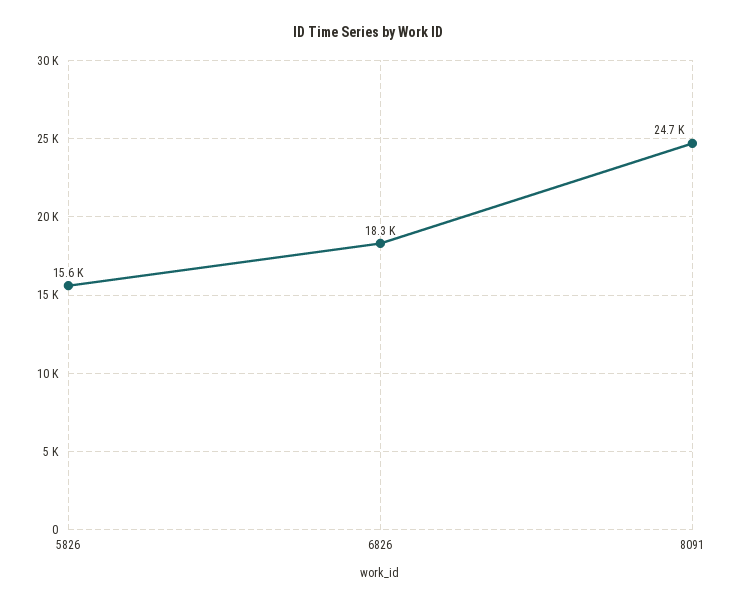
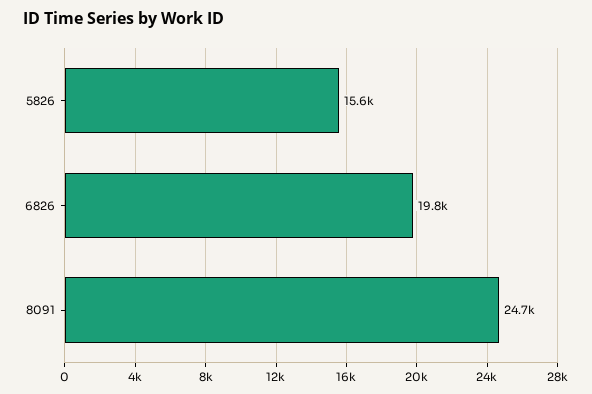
  {
    "5826": 15600,
-   "6826": 18300,
+   "6826": 19800,
    "8091": 24700
  }

